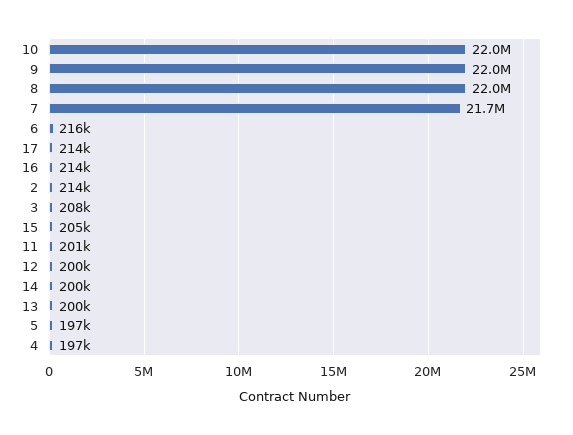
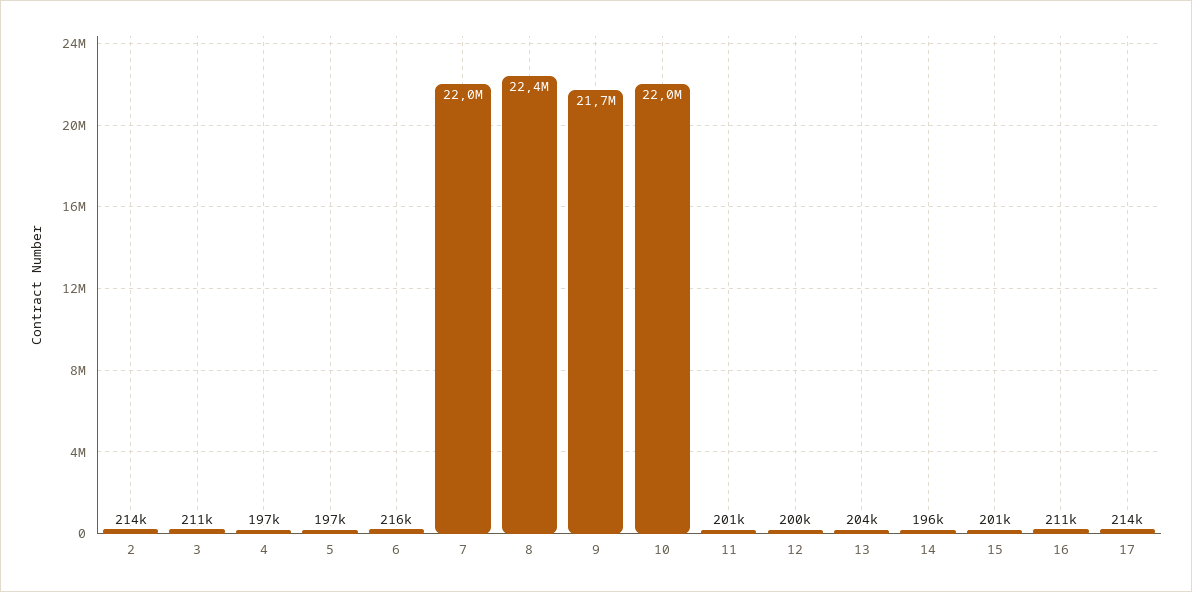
  {
    "10": 22000000,
-   "9": 22000000,
+   "9": 21700000,
-   "8": 22000000,
+   "8": 22400000,
-   "7": 21700000,
+   "7": 22000000,
    "6": 216000,
    "17": 214000,
-   "16": 214000,
+   "16": 211000,
    "2": 214000,
-   "3": 208000,
+   "3": 211000,
-   "15": 205000,
+   "15": 201000,
    "11": 201000,
    "12": 200000,
-   "14": 200000,
+   "14": 196000,
-   "13": 200000,
+   "13": 204000,
    "5": 197000,
    "4": 197000
  }

